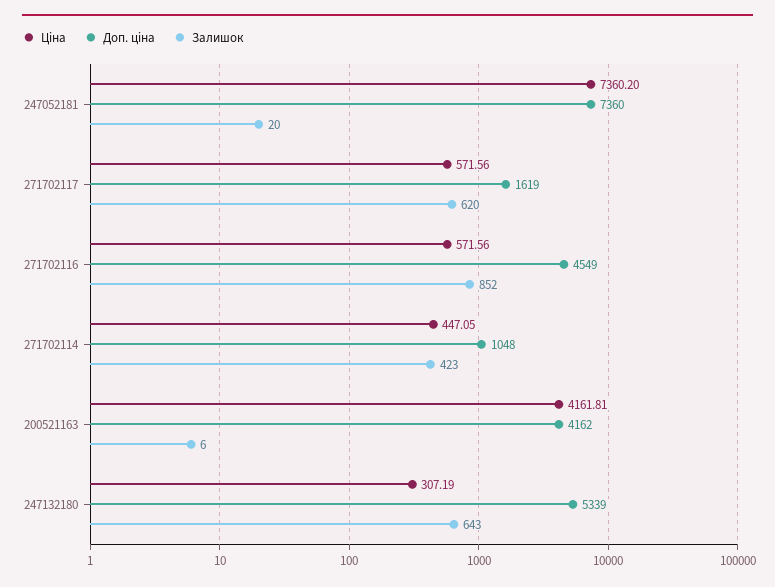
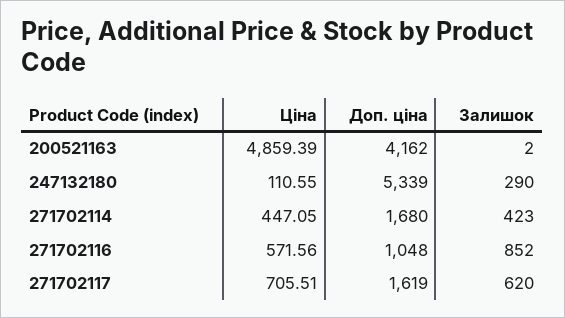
  {
    "Ціна": {
-     "247052181": 7360.2,
-     "271702117": 571.56,
+     "271702117": 705.51,
      "271702116": 571.56,
      "271702114": 447.05,
-     "200521163": 4161.81,
+     "200521163": 4859.39,
-     "247132180": 307.19
+     "247132180": 110.55
    },
    "Доп. ціна": {
-     "247052181": 7360,
      "271702117": 1619,
-     "271702116": 4549,
+     "271702116": 1048,
-     "271702114": 1048,
+     "271702114": 1680,
      "200521163": 4162,
      "247132180": 5339
    },
    "Залишок": {
-     "247052181": 20,
      "271702117": 620,
      "271702116": 852,
      "271702114": 423,
-     "200521163": 6,
+     "200521163": 2,
-     "247132180": 643
+     "247132180": 290
    }
  }

